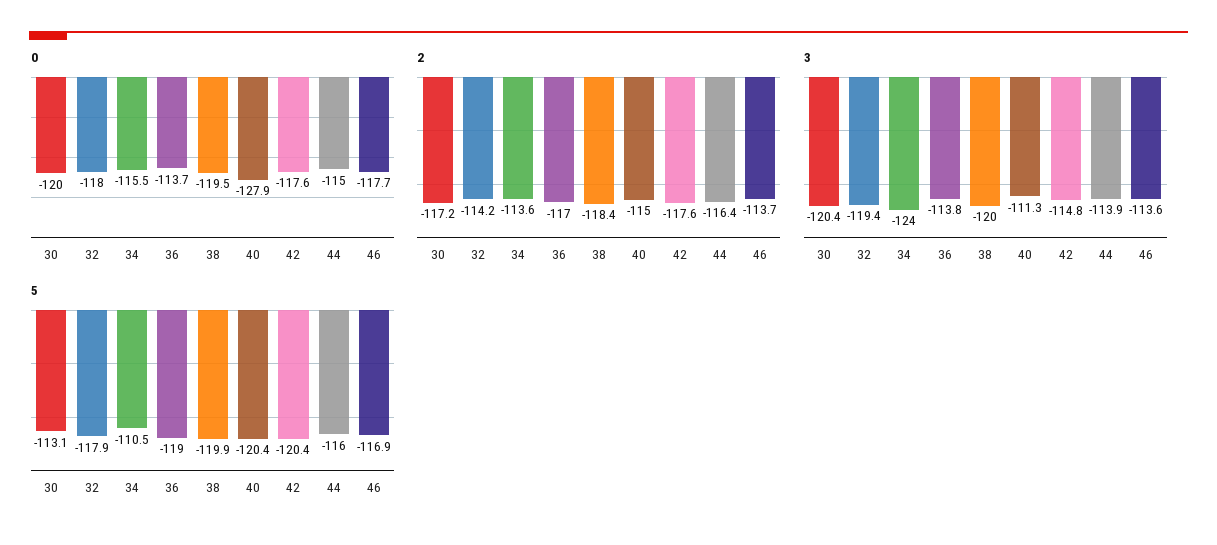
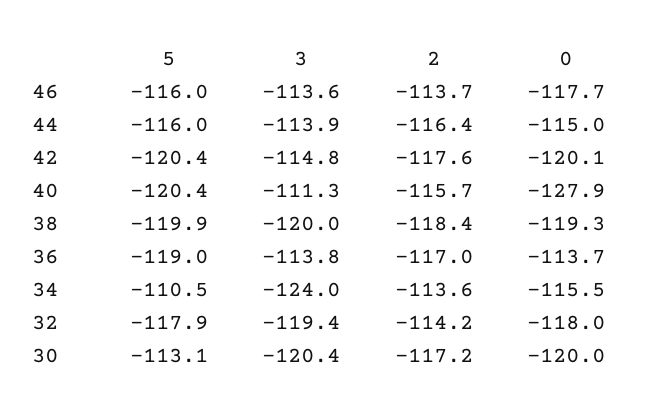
  {
    "0": {
      "30": -120,
      "32": -118,
      "34": -115.5,
      "36": -113.7,
-     "38": -119.5,
+     "38": -119.3,
      "40": -127.9,
-     "42": -117.6,
+     "42": -120.1,
      "44": -115,
      "46": -117.7
    },
    "2": {
      "30": -117.2,
      "32": -114.2,
      "34": -113.6,
      "36": -117,
      "38": -118.4,
-     "40": -115,
+     "40": -115.7,
      "42": -117.6,
      "44": -116.4,
      "46": -113.7
    },
    "3": {
      "30": -120.4,
      "32": -119.4,
      "34": -124,
      "36": -113.8,
      "38": -120,
      "40": -111.3,
      "42": -114.8,
      "44": -113.9,
      "46": -113.6
    },
    "5": {
      "30": -113.1,
      "32": -117.9,
      "34": -110.5,
      "36": -119,
      "38": -119.9,
      "40": -120.4,
      "42": -120.4,
      "44": -116,
-     "46": -116.9
+     "46": -116
    }
  }

